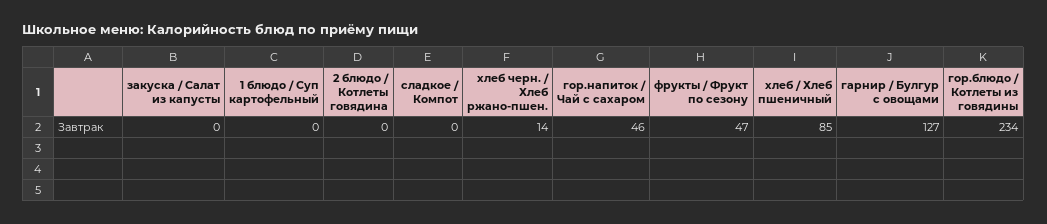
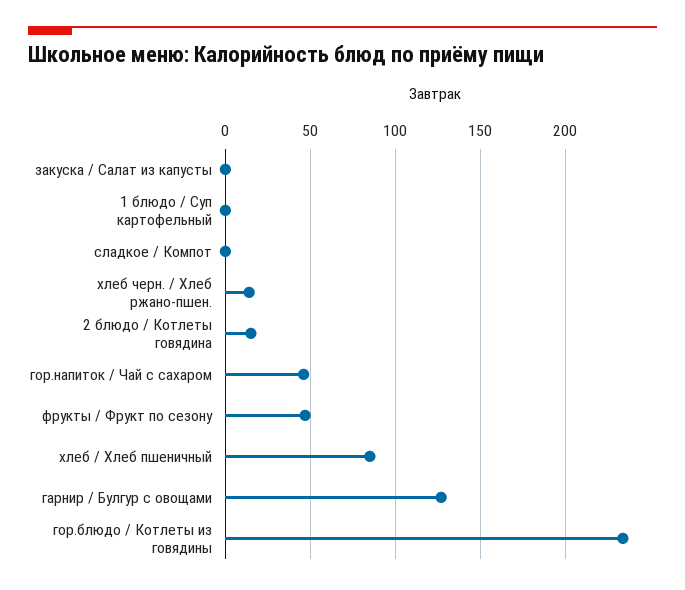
  {
    "закуска / Салат из капусты": 0,
    "1 блюдо / Суп картофельный": 0,
-   "2 блюдо / Котлеты говядина": 0,
+   "2 блюдо / Котлеты говядина": 15,
    "сладкое / Компот": 0,
    "хлеб черн. / Хлеб ржано-пшен.": 14,
    "гор.напиток / Чай с сахаром": 46,
    "фрукты / Фрукт по сезону": 47,
    "хлеб / Хлеб пшеничный": 85,
    "гарнир / Булгур с овощами": 127,
    "гор.блюдо / Котлеты из говядины": 234
  }

